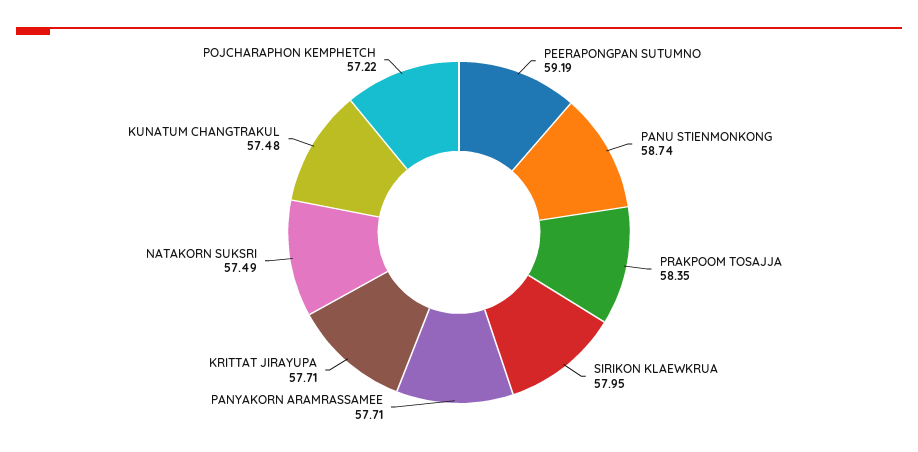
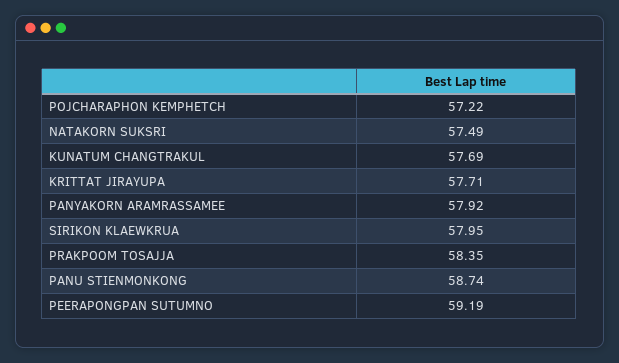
  {
    "PEERAPONGPAN SUTUMNO": 59.19,
    "PANU STIENMONKONG": 58.74,
    "PRAKPOOM TOSAJJA": 58.35,
    "SIRIKON KLAEWKRUA": 57.95,
-   "PANYAKORN ARAMRASSAMEE": 57.71,
+   "PANYAKORN ARAMRASSAMEE": 57.92,
    "KRITTAT JIRAYUPA": 57.71,
    "NATAKORN SUKSRI": 57.49,
-   "KUNATUM CHANGTRAKUL": 57.48,
+   "KUNATUM CHANGTRAKUL": 57.69,
    "POJCHARAPHON KEMPHETCH": 57.22
  }

